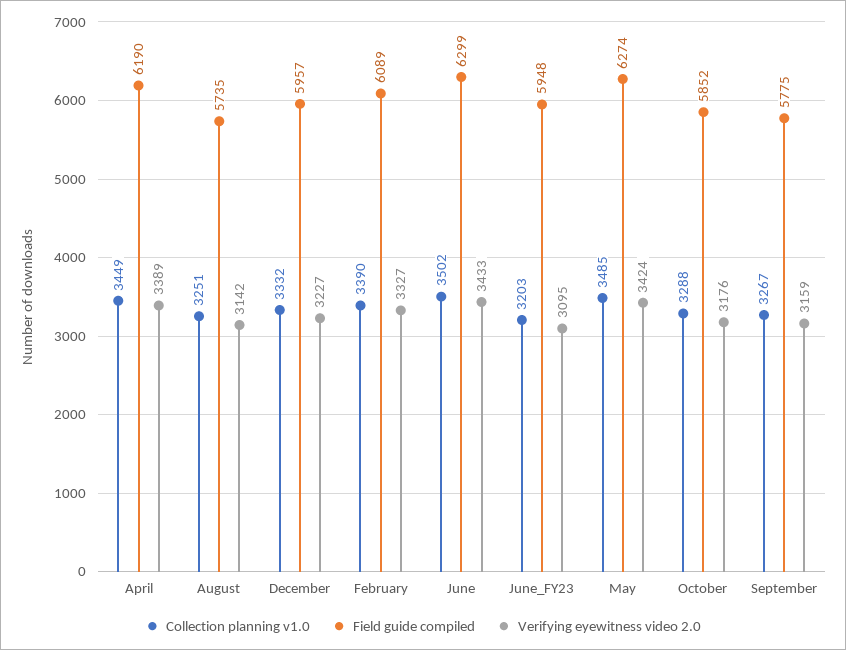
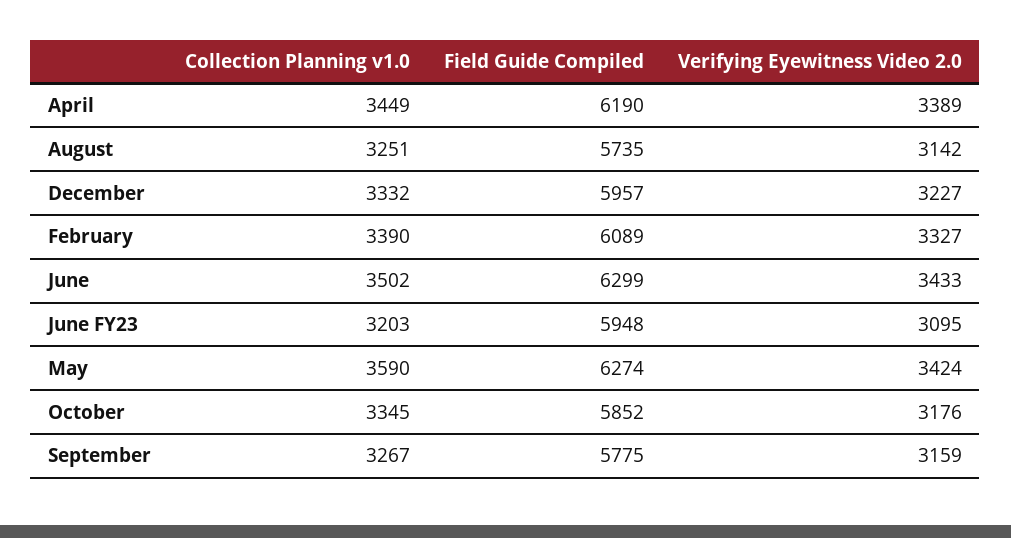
  {
    "Collection planning v1.0": {
      "April": 3449,
      "August": 3251,
      "December": 3332,
      "February": 3390,
      "June": 3502,
      "June_FY23": 3203,
-     "May": 3485,
+     "May": 3590,
-     "October": 3288,
+     "October": 3345,
      "September": 3267
    },
    "Field guide compiled": {
      "April": 6190,
      "August": 5735,
      "December": 5957,
      "February": 6089,
      "June": 6299,
      "June_FY23": 5948,
      "May": 6274,
      "October": 5852,
      "September": 5775
    },
    "Verifying eyewitness video 2.0": {
      "April": 3389,
      "August": 3142,
      "December": 3227,
      "February": 3327,
      "June": 3433,
      "June_FY23": 3095,
      "May": 3424,
      "October": 3176,
      "September": 3159
    }
  }

